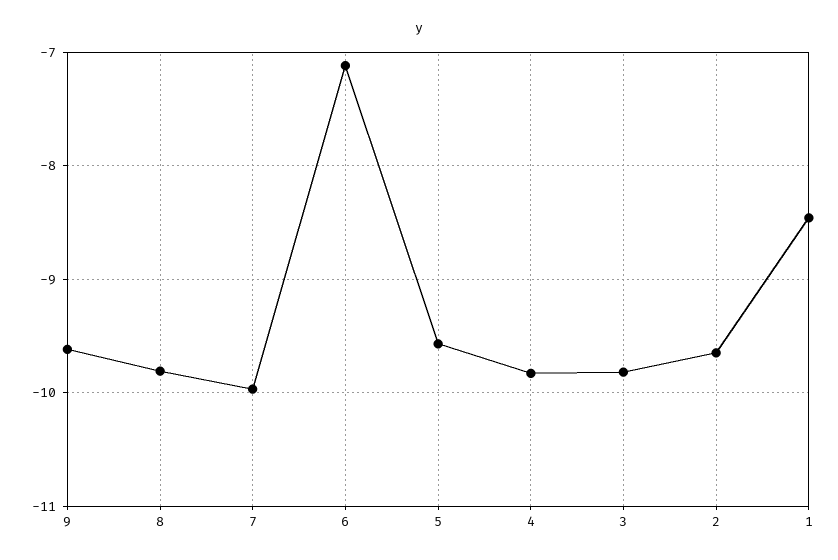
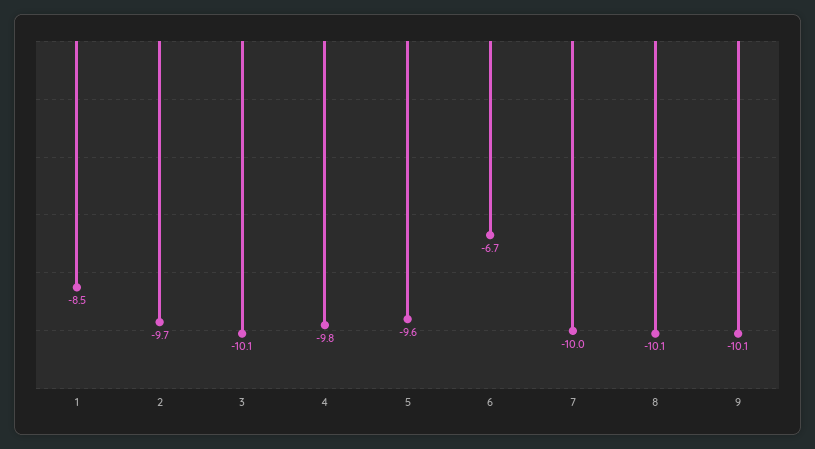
  {
-   "9": -9.6,
+   "9": -10.1,
-   "8": -9.8,
+   "8": -10.1,
    "7": -10,
-   "6": -7.1,
+   "6": -6.7,
    "5": -9.6,
    "4": -9.8,
-   "3": -9.8,
+   "3": -10.1,
    "2": -9.7,
    "1": -8.5
  }

